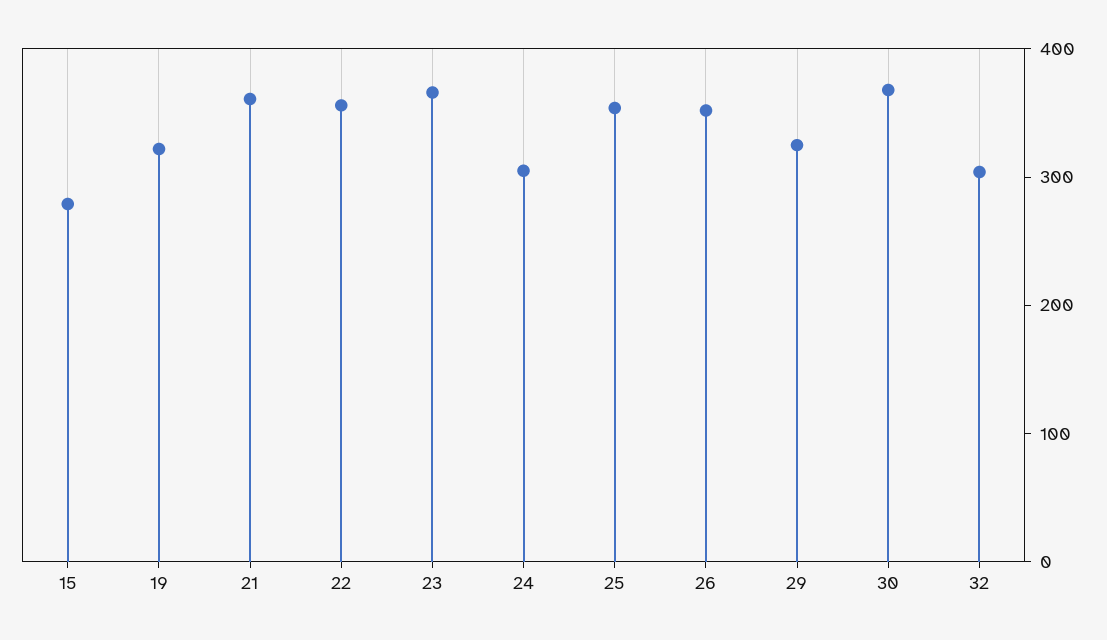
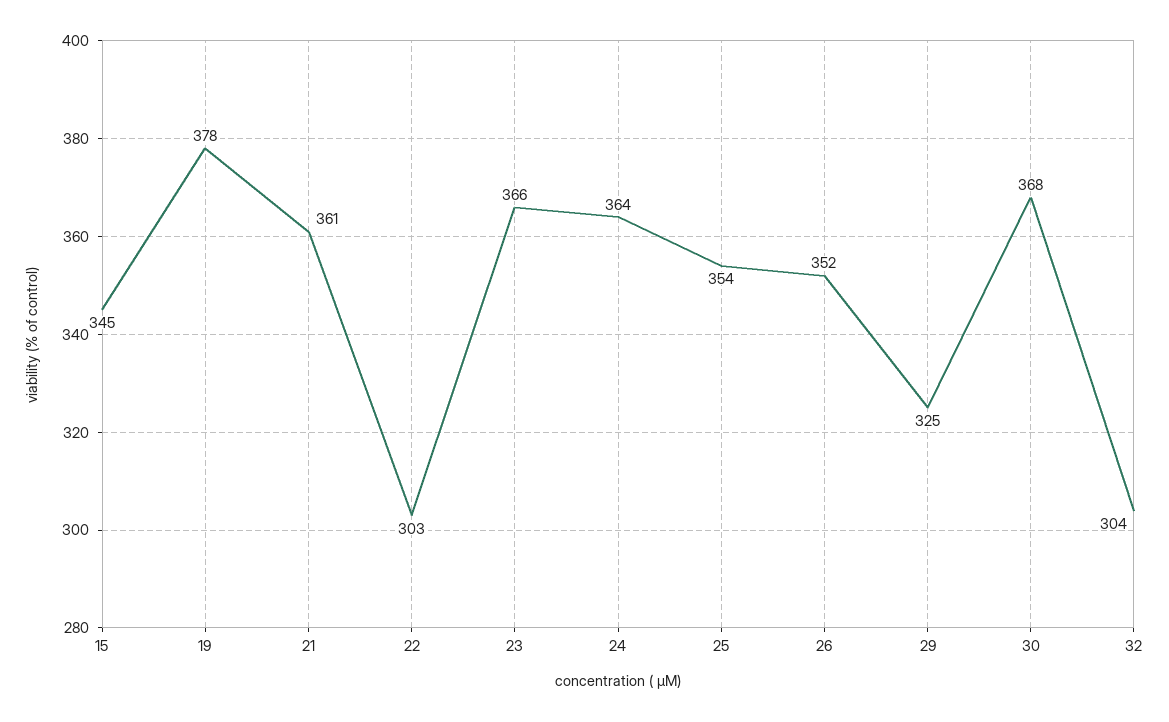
  {
-   "15": 280,
+   "15": 345,
-   "19": 320,
+   "19": 378,
    "21": 361,
-   "22": 360,
+   "22": 303,
    "23": 366,
-   "24": 300,
+   "24": 364,
    "25": 354,
    "26": 352,
    "29": 325,
    "30": 368,
    "32": 304
  }

